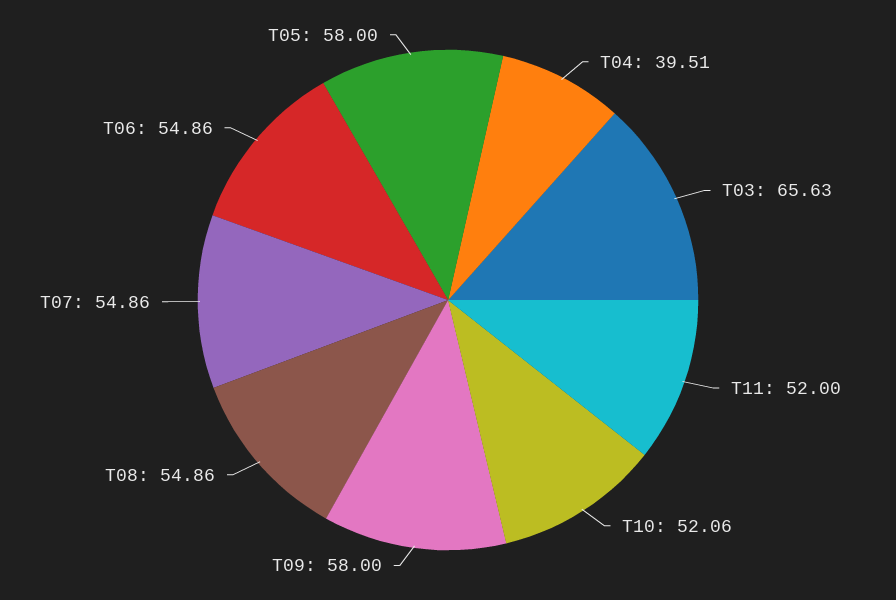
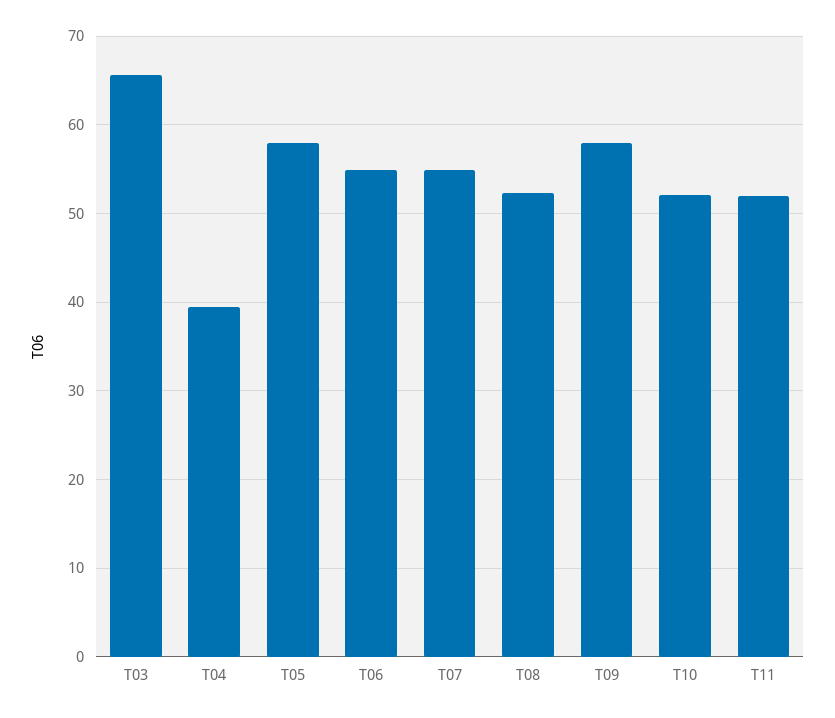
  {
    "T04": 39.51,
    "T03": 65.63,
    "T11": 52,
    "T10": 52.06,
    "T09": 58,
-   "T08": 54.86,
+   "T08": 52,
    "T07": 54.86,
    "T06": 54.86,
    "T05": 58
  }

